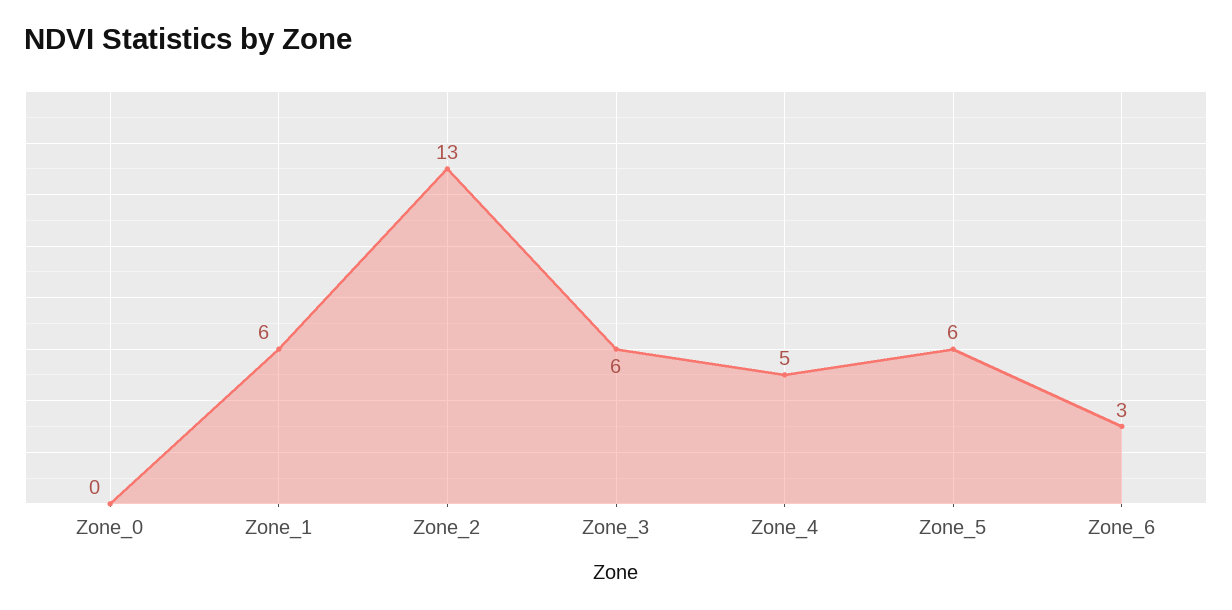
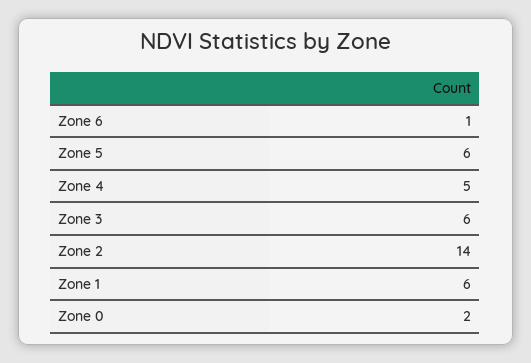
  {
-   "Zone_0": 0,
+   "Zone_0": 2,
    "Zone_1": 6,
-   "Zone_2": 13,
+   "Zone_2": 14,
    "Zone_3": 6,
    "Zone_4": 5,
    "Zone_5": 6,
-   "Zone_6": 3
+   "Zone_6": 1
  }

